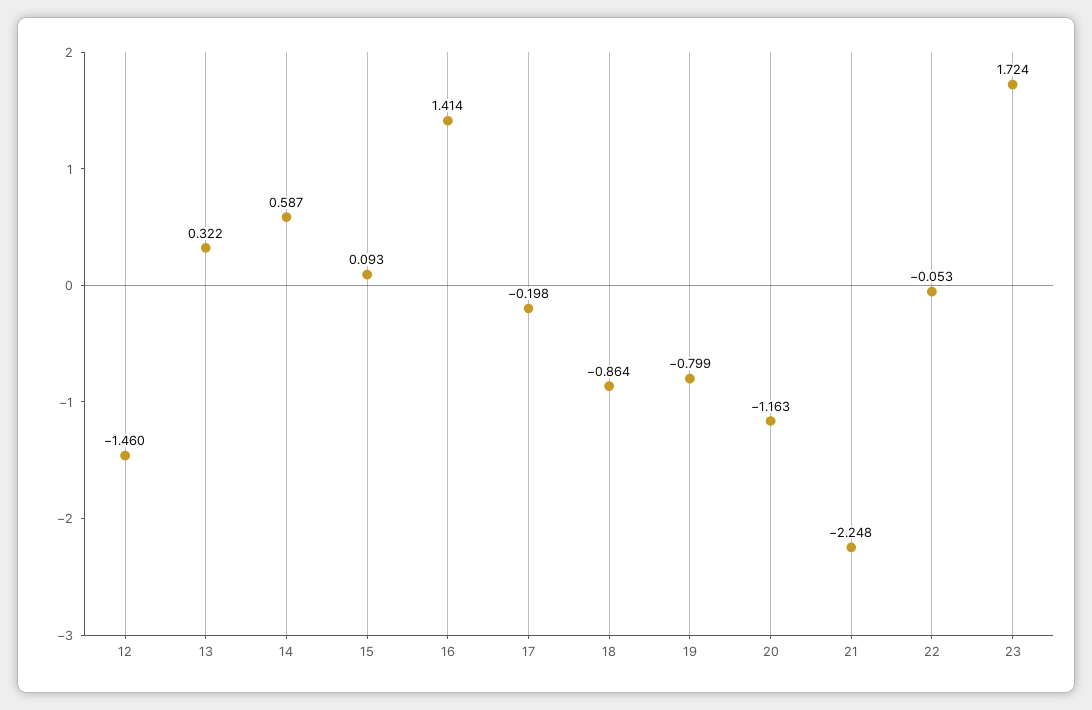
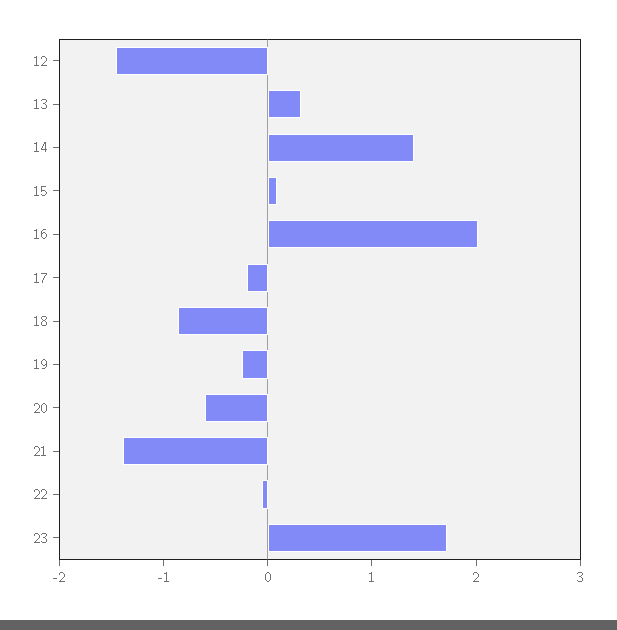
  {
    "12": -1.46,
    "13": 0.322,
-   "14": 0.587,
+   "14": 1.4,
    "15": 0.093,
-   "16": 1.414,
+   "16": 2,
    "17": -0.198,
    "18": -0.864,
-   "19": -0.799,
+   "19": -0.2,
-   "20": -1.163,
+   "20": -0.6,
-   "21": -2.248,
+   "21": -1.4,
    "22": -0.053,
    "23": 1.724
  }

